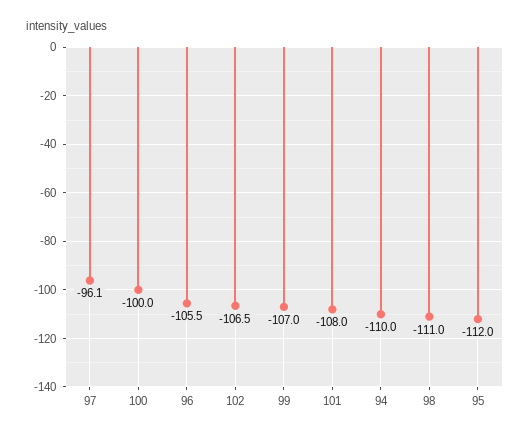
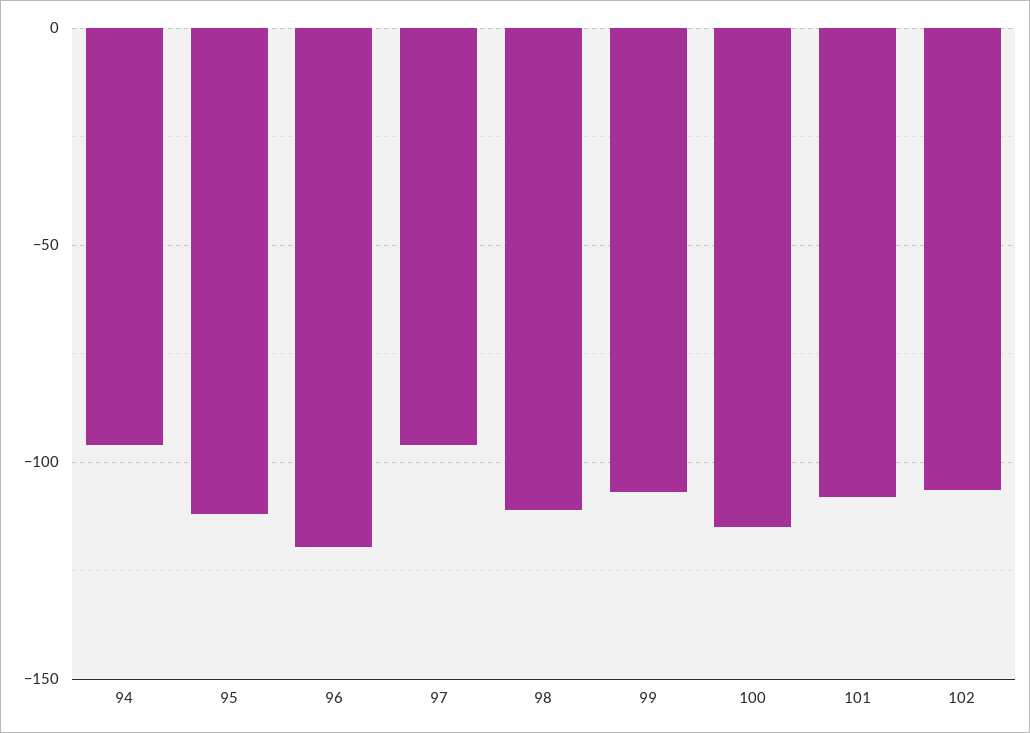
  {
    "97": -96.1,
-   "100": -100,
+   "100": -115,
-   "96": -105.5,
+   "96": -120,
    "102": -106.5,
    "99": -107,
    "101": -108,
-   "94": -110,
+   "94": -95,
    "98": -111,
    "95": -112
  }

